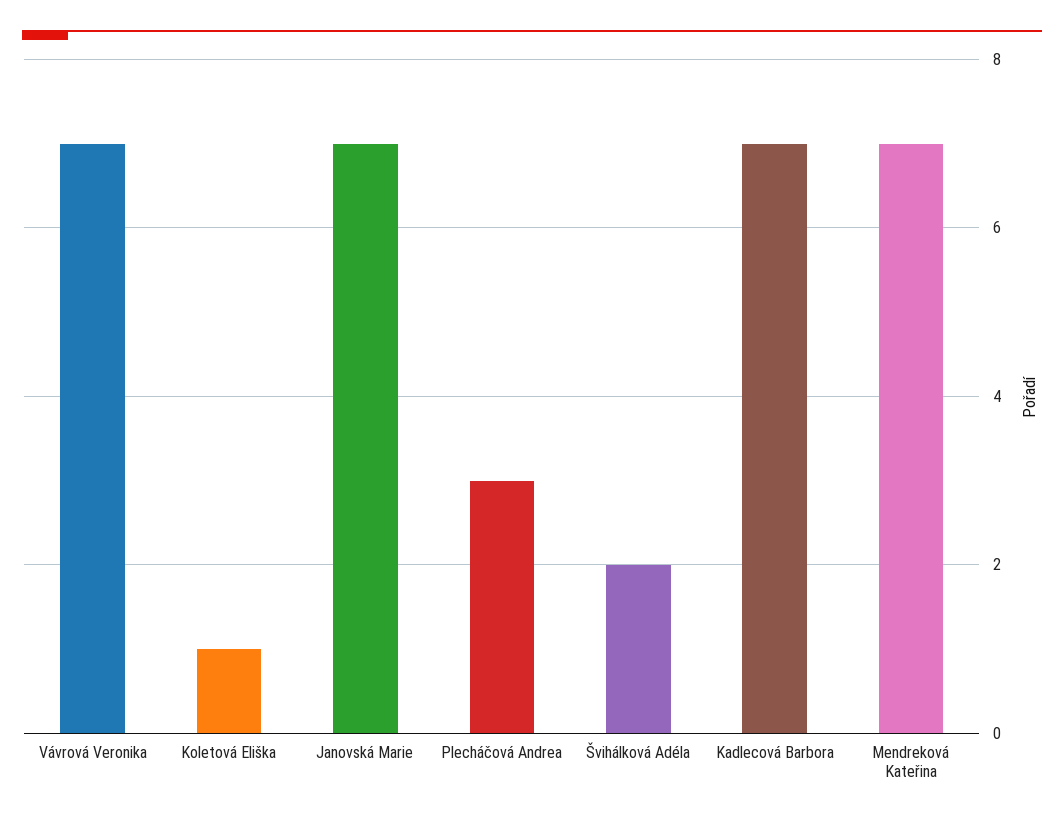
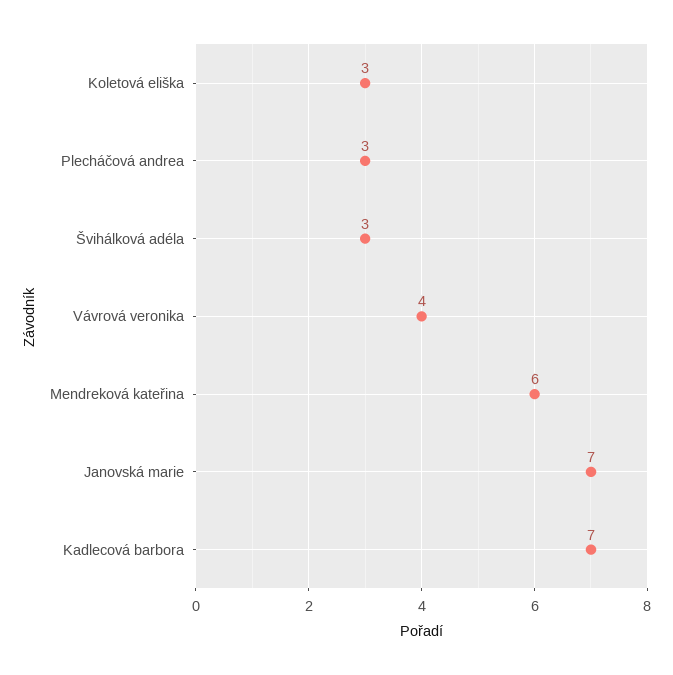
  {
-   "Vávrová Veronika": 7,
+   "Vávrová Veronika": 4,
-   "Koletová Eliška": 1,
+   "Koletová Eliška": 3,
    "Janovská Marie": 7,
    "Plecháčová Andrea": 3,
-   "Švihálková Adéla": 2,
+   "Švihálková Adéla": 3,
    "Kadlecová Barbora": 7,
-   "Mendreková Kateřina": 7
+   "Mendreková Kateřina": 6
  }

